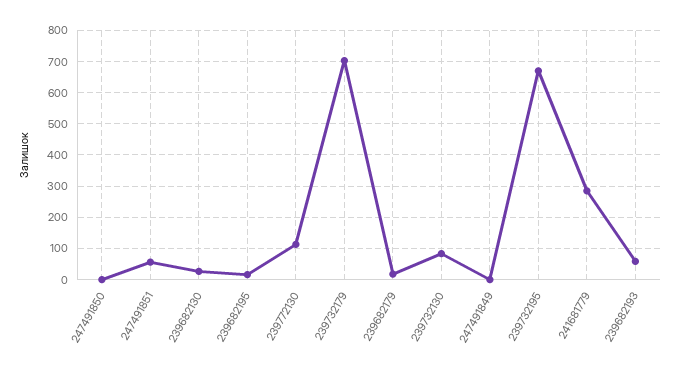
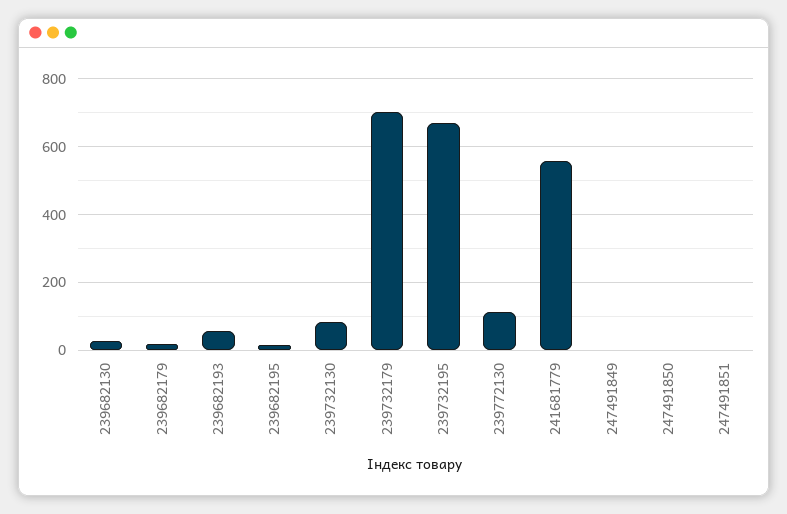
  {
    "247491850": 0,
-   "247491851": 60,
+   "247491851": 0,
    "239682130": 20,
    "239682195": 20,
    "239772130": 120,
    "239732179": 700,
    "239682179": 20,
    "239732130": 80,
    "247491849": 0,
    "239732195": 680,
-   "241681779": 280,
+   "241681779": 560,
    "239682193": 60
  }

